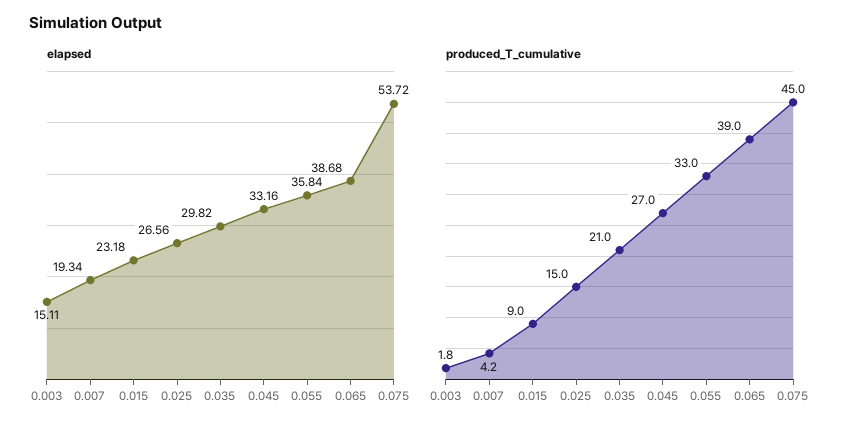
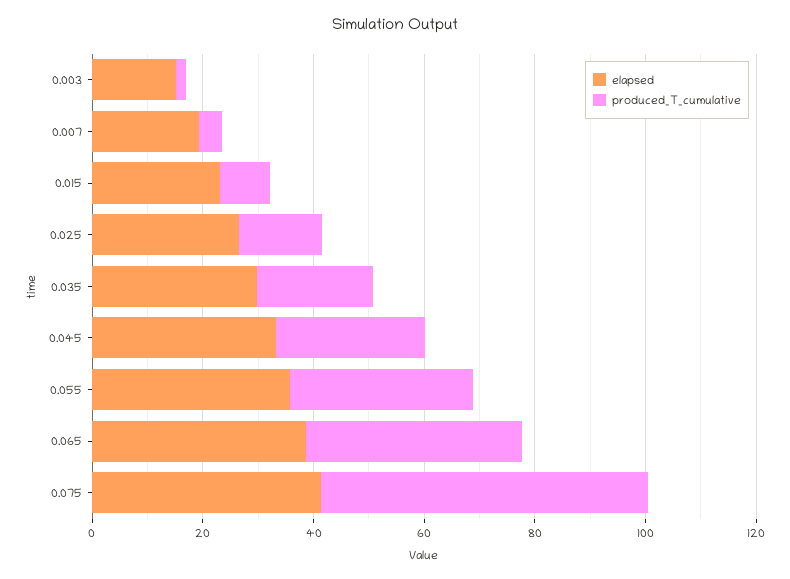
  {
    "elapsed": {
      "0.003": 15.11,
      "0.007": 19.34,
      "0.015": 23.18,
      "0.025": 26.56,
      "0.035": 29.82,
      "0.045": 33.16,
      "0.055": 35.84,
      "0.065": 38.68,
-     "0.075": 53.72
+     "0.075": 40
    },
    "produced_T_cumulative": {
      "0.003": 1.8,
      "0.007": 4.2,
      "0.015": 9,
      "0.025": 15,
      "0.035": 21,
      "0.045": 27,
      "0.055": 33,
      "0.065": 39,
-     "0.075": 45
+     "0.075": 60
    }
  }

